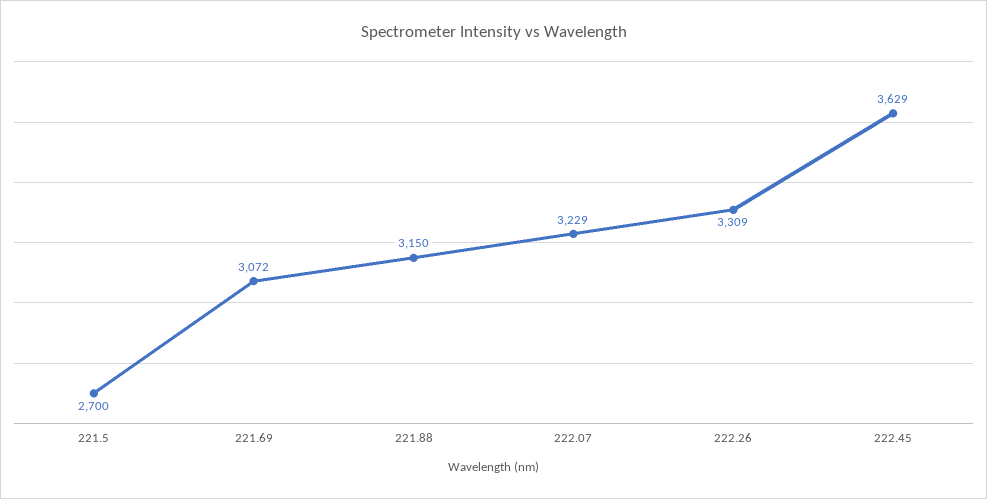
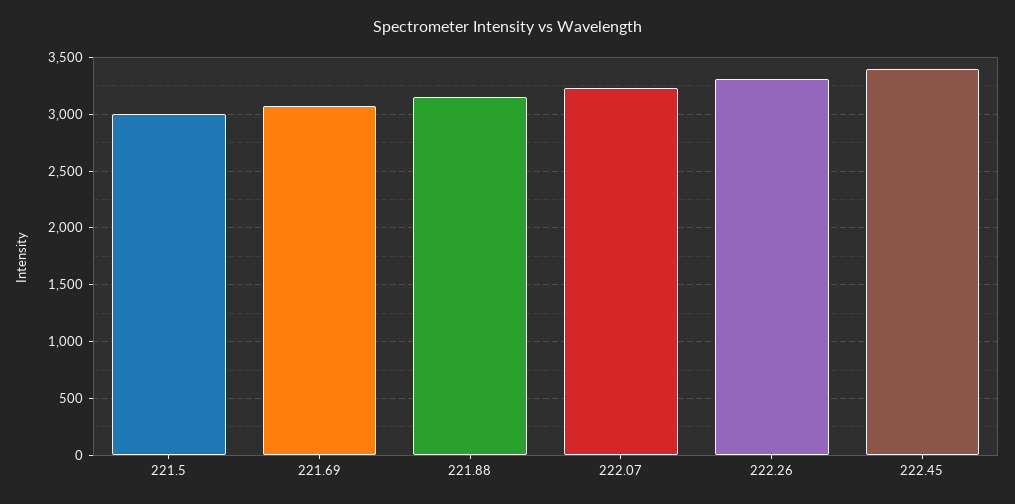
  {
-   "221.5": 2700,
+   "221.5": 3000,
    "221.69": 3072,
    "221.88": 3150,
    "222.07": 3229,
    "222.26": 3309,
-   "222.45": 3629
+   "222.45": 3400
  }

